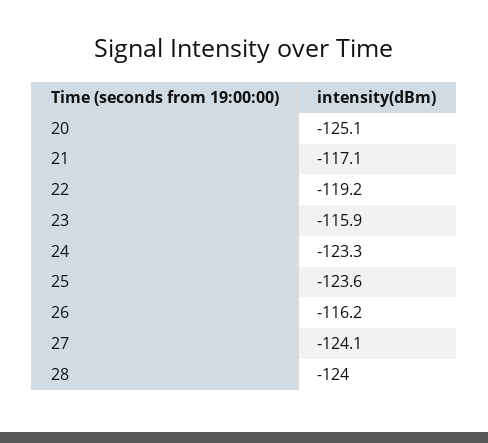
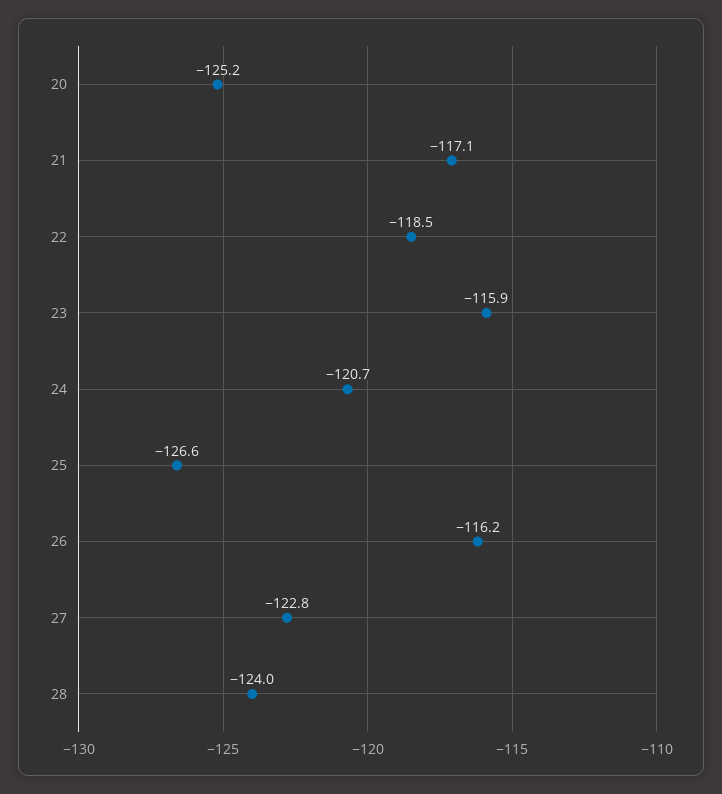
  {
-   "20": -125.1,
+   "20": -125.2,
    "21": -117.1,
-   "22": -119.2,
+   "22": -118.5,
    "23": -115.9,
-   "24": -123.3,
+   "24": -120.7,
-   "25": -123.6,
+   "25": -126.6,
    "26": -116.2,
-   "27": -124.1,
+   "27": -122.8,
    "28": -124
  }

